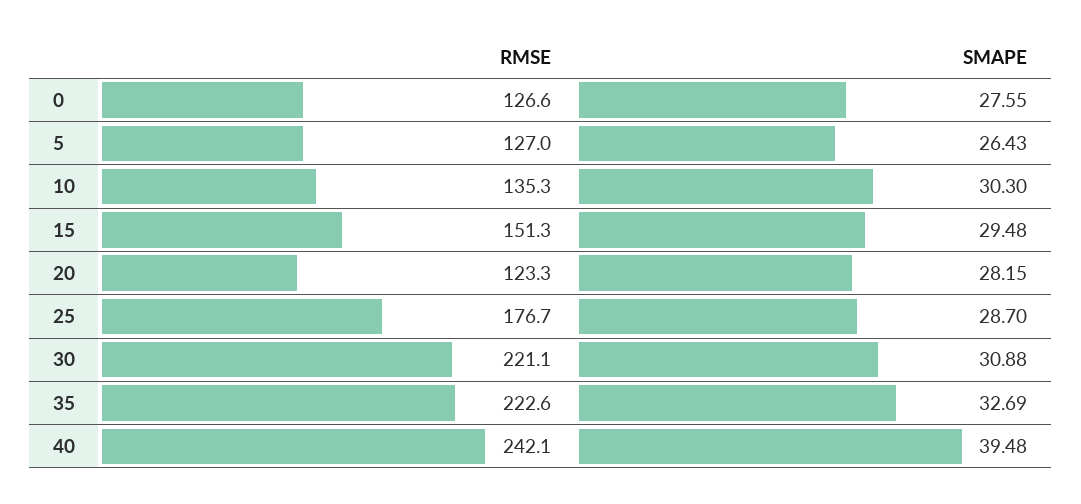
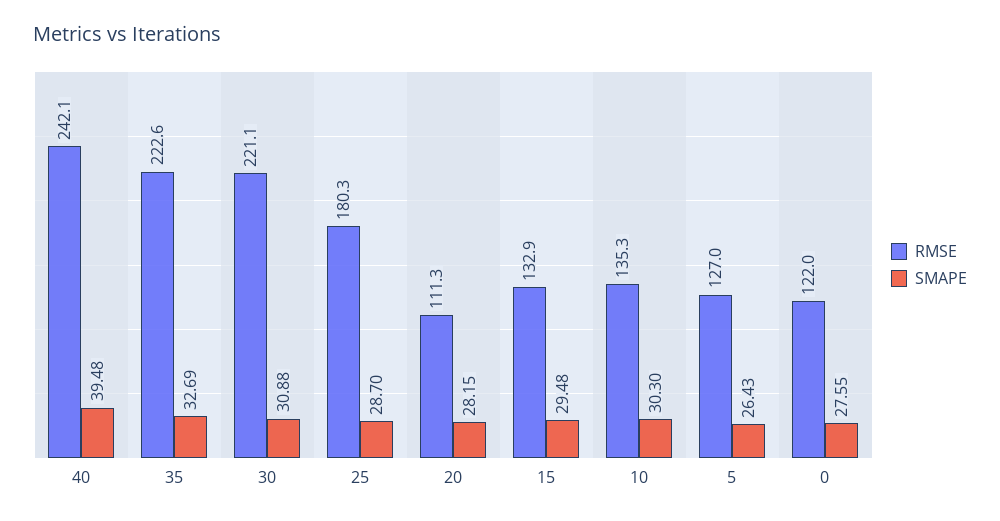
  {
    "RMSE": {
-     "0": 126.6,
+     "0": 122,
      "5": 127,
      "10": 135.3,
-     "15": 151.3,
+     "15": 132.9,
-     "20": 123.3,
+     "20": 111.3,
-     "25": 176.7,
+     "25": 180.3,
      "30": 221.1,
      "35": 222.6,
      "40": 242.1
    },
    "SMAPE": {
      "0": 27.55,
      "5": 26.43,
      "10": 30.3,
      "15": 29.48,
      "20": 28.15,
      "25": 28.7,
      "30": 30.88,
      "35": 32.69,
      "40": 39.48
    }
  }

